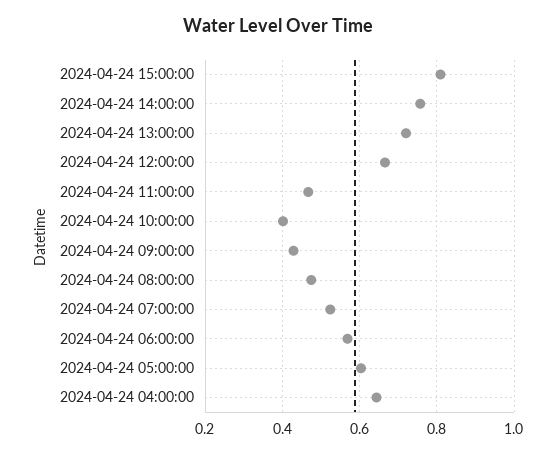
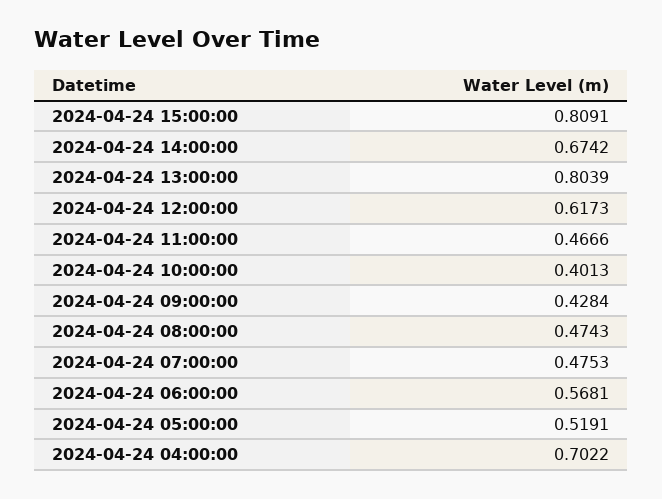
  {
    "2024-04-24 15:00:00": 0.8091,
-   "2024-04-24 14:00:00": 0.76,
+   "2024-04-24 14:00:00": 0.6742,
-   "2024-04-24 13:00:00": 0.72,
+   "2024-04-24 13:00:00": 0.8039,
-   "2024-04-24 12:00:00": 0.66,
+   "2024-04-24 12:00:00": 0.6173,
    "2024-04-24 11:00:00": 0.4666,
    "2024-04-24 10:00:00": 0.4013,
    "2024-04-24 09:00:00": 0.4284,
    "2024-04-24 08:00:00": 0.4743,
-   "2024-04-24 07:00:00": 0.52,
+   "2024-04-24 07:00:00": 0.4753,
    "2024-04-24 06:00:00": 0.5681,
-   "2024-04-24 05:00:00": 0.6,
+   "2024-04-24 05:00:00": 0.5191,
-   "2024-04-24 04:00:00": 0.64
+   "2024-04-24 04:00:00": 0.7022
  }

